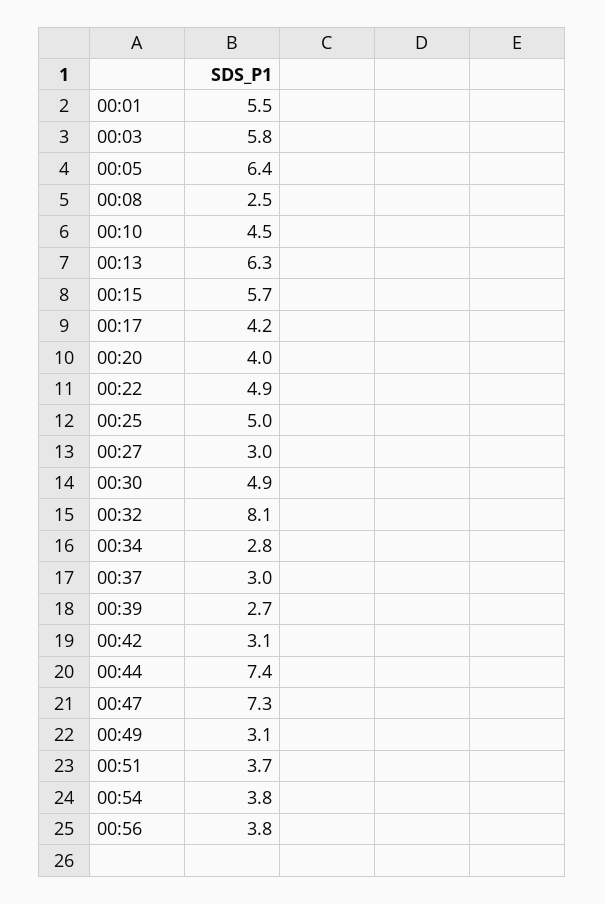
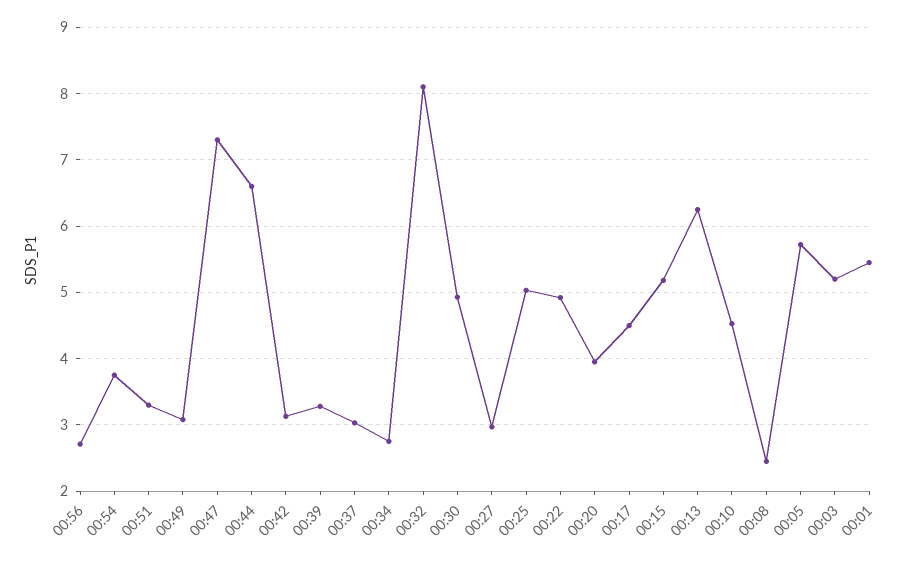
  {
    "00:01": 5.5,
-   "00:03": 5.8,
+   "00:03": 5.2,
-   "00:05": 6.4,
+   "00:05": 5.7,
    "00:08": 2.5,
    "00:10": 4.5,
    "00:13": 6.3,
-   "00:15": 5.7,
+   "00:15": 5.2,
-   "00:17": 4.2,
+   "00:17": 4.5,
    "00:20": 4,
    "00:22": 4.9,
    "00:25": 5,
    "00:27": 3,
    "00:30": 4.9,
    "00:32": 8.1,
    "00:34": 2.8,
    "00:37": 3,
-   "00:39": 2.7,
+   "00:39": 3.3,
    "00:42": 3.1,
-   "00:44": 7.4,
+   "00:44": 6.6,
    "00:47": 7.3,
    "00:49": 3.1,
-   "00:51": 3.7,
+   "00:51": 3.3,
    "00:54": 3.8,
-   "00:56": 3.8
+   "00:56": 2.7
  }

